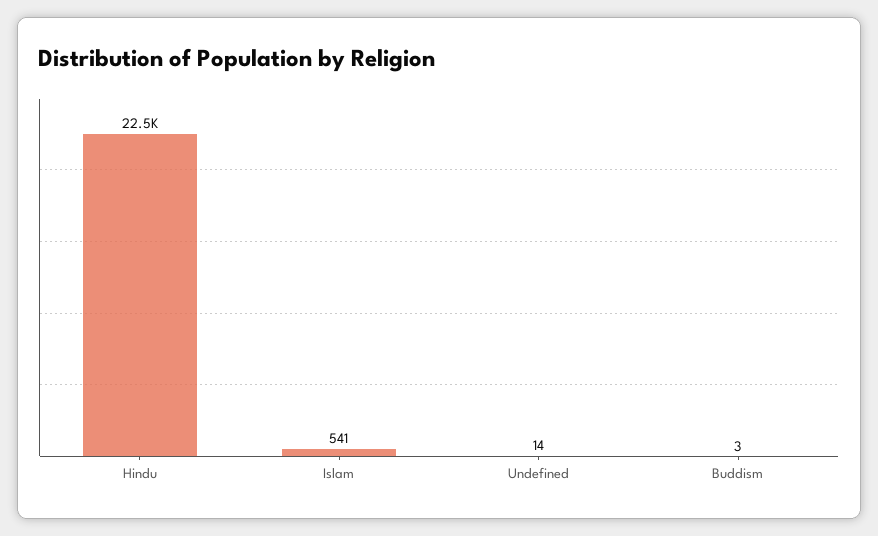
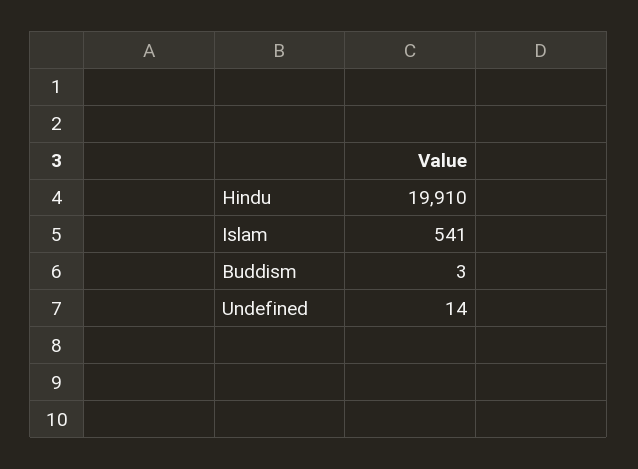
  {
-   "Hindu": 22500,
+   "Hindu": 19910,
    "Islam": 541,
    "Undefined": 14,
    "Buddism": 3
  }

